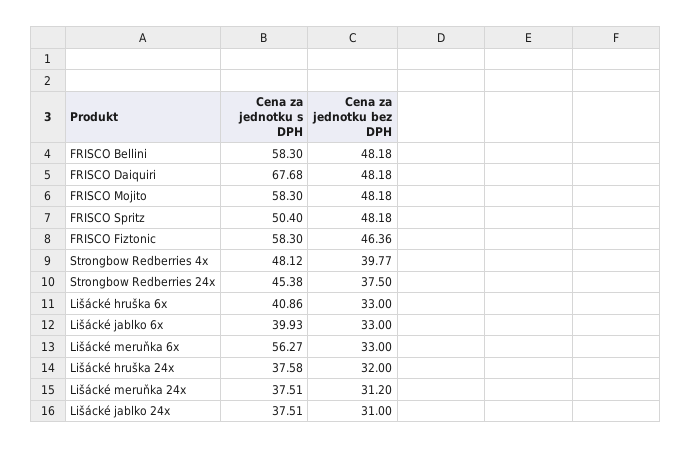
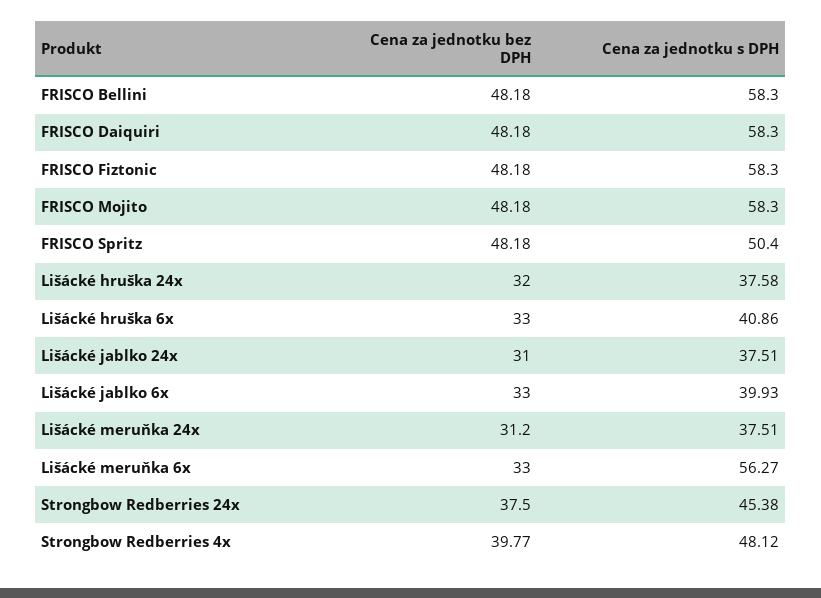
  {
    "Cena za jednotku s DPH": {
      "FRISCO Bellini": 58.3,
-     "FRISCO Daiquiri": 67.68,
+     "FRISCO Daiquiri": 58.3,
      "FRISCO Mojito": 58.3,
      "FRISCO Spritz": 50.4,
      "FRISCO Fiztonic": 58.3,
      "Strongbow Redberries 4x": 48.12,
      "Strongbow Redberries 24x": 45.38,
      "Lišácké hruška 6x": 40.86,
      "Lišácké jablko 6x": 39.93,
      "Lišácké meruňka 6x": 56.27,
      "Lišácké hruška 24x": 37.58,
      "Lišácké meruňka 24x": 37.51,
      "Lišácké jablko 24x": 37.51
    },
    "Cena za jednotku bez DPH": {
      "FRISCO Bellini": 48.18,
      "FRISCO Daiquiri": 48.18,
      "FRISCO Mojito": 48.18,
      "FRISCO Spritz": 48.18,
-     "FRISCO Fiztonic": 46.36,
+     "FRISCO Fiztonic": 48.18,
      "Strongbow Redberries 4x": 39.77,
      "Strongbow Redberries 24x": 37.5,
      "Lišácké hruška 6x": 33,
      "Lišácké jablko 6x": 33,
      "Lišácké meruňka 6x": 33,
      "Lišácké hruška 24x": 32,
      "Lišácké meruňka 24x": 31.2,
      "Lišácké jablko 24x": 31
    }
  }

